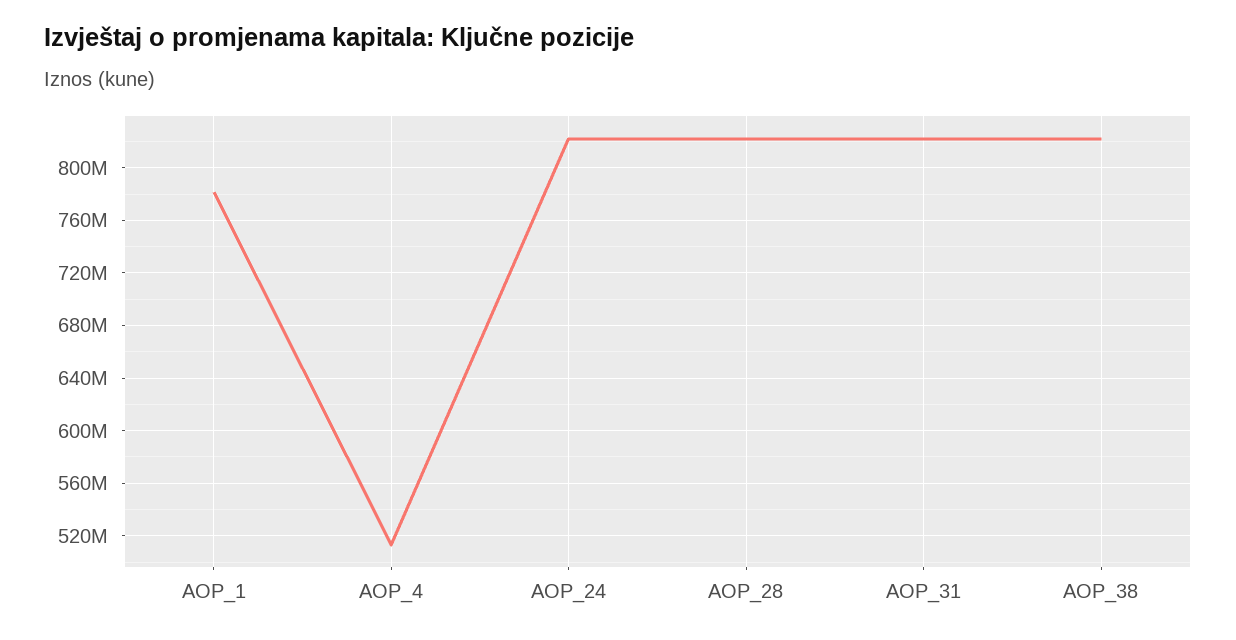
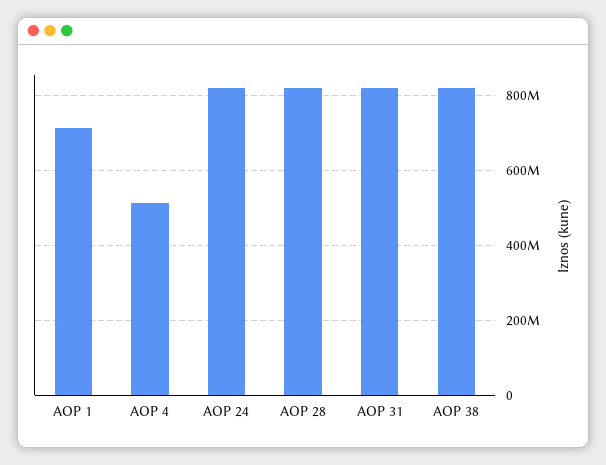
  {
-   "AOP_1": 780000000,
+   "AOP_1": 720000000,
    "AOP_4": 515000000,
    "AOP_24": 820000000,
    "AOP_28": 820000000,
    "AOP_31": 820000000,
    "AOP_38": 820000000
  }

